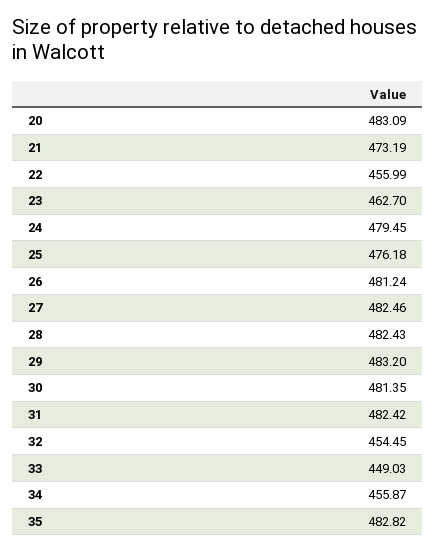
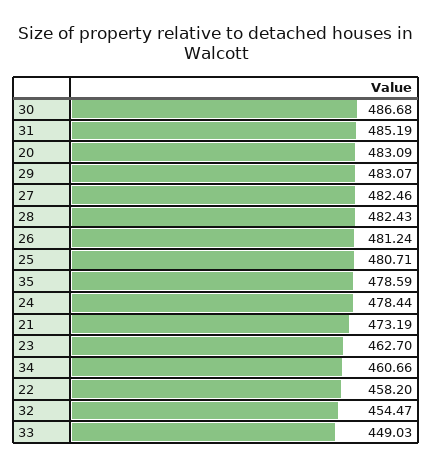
  {
    "20": 483.09,
    "21": 473.19,
-   "22": 455.99,
+   "22": 458.2,
    "23": 462.7,
-   "24": 479.45,
+   "24": 478.44,
-   "25": 476.18,
+   "25": 480.71,
    "26": 481.24,
    "27": 482.46,
    "28": 482.43,
-   "29": 483.2,
+   "29": 483.07,
-   "30": 481.35,
+   "30": 486.68,
-   "31": 482.42,
+   "31": 485.19,
-   "32": 454.45,
+   "32": 454.47,
    "33": 449.03,
-   "34": 455.87,
+   "34": 460.66,
-   "35": 482.82
+   "35": 478.59
  }

